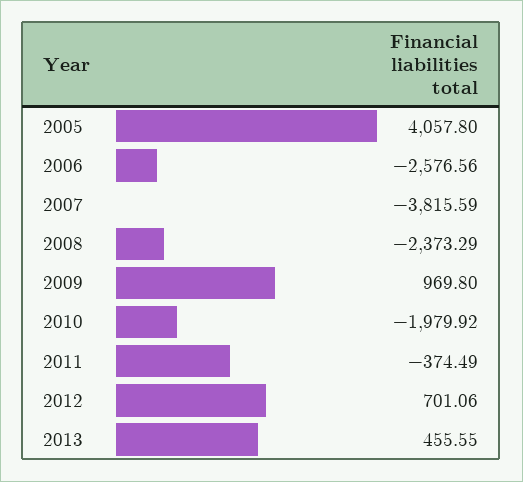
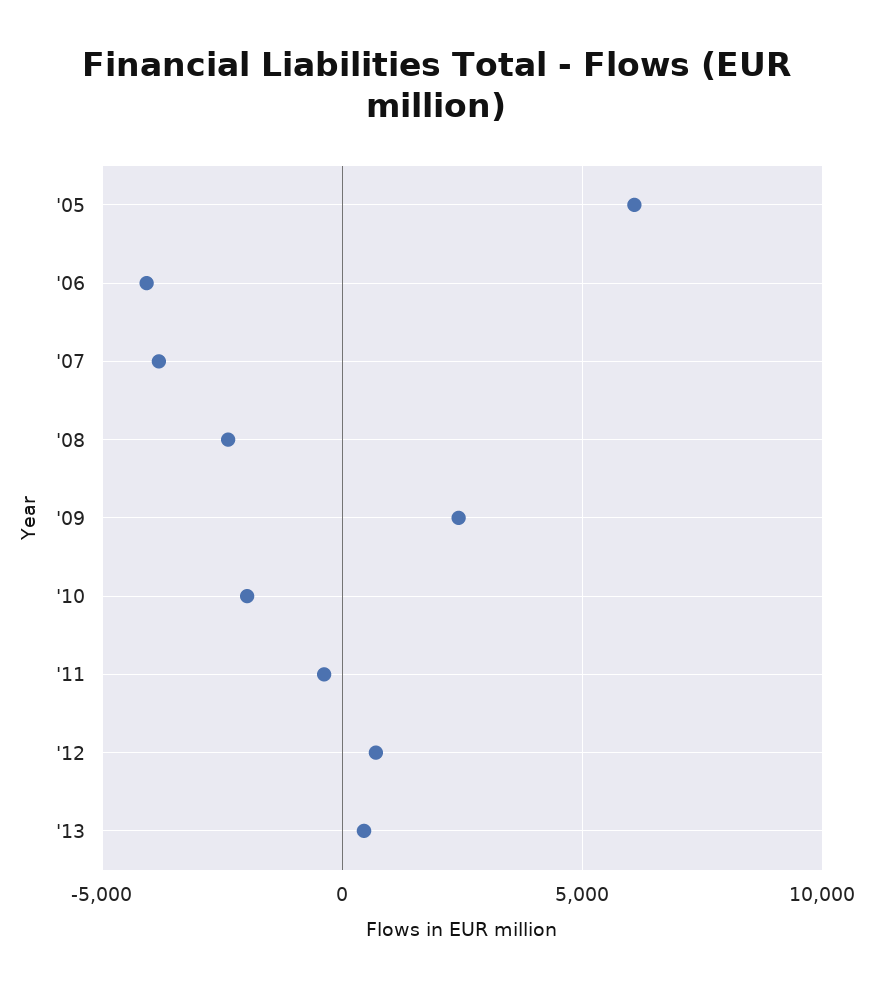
  {
-   "2005": 4057.8,
+   "2005": 6000,
-   "2006": -2576.56,
+   "2006": -4000,
    "2007": -3815.59,
    "2008": -2373.29,
-   "2009": 969.8,
+   "2009": 2500,
    "2010": -1979.92,
    "2011": -374.49,
    "2012": 701.06,
    "2013": 455.55
  }

